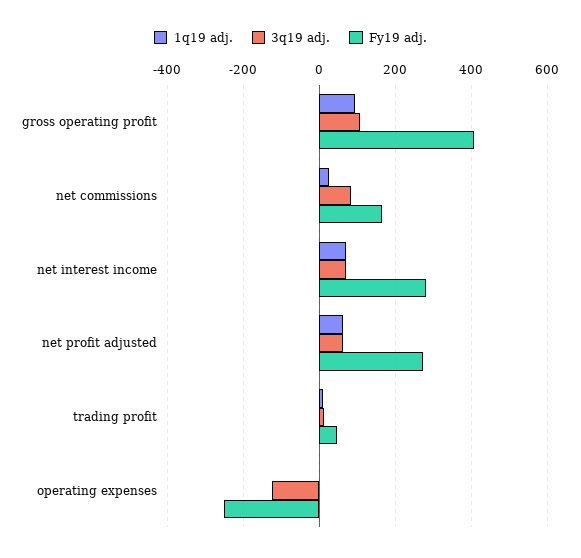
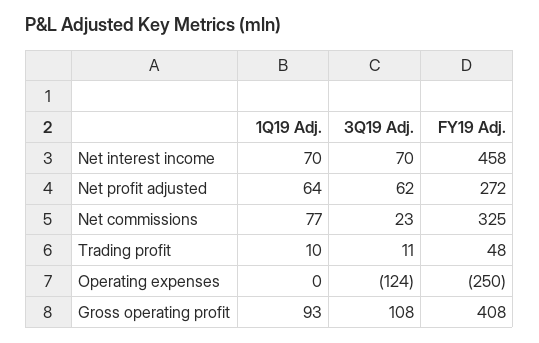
  {
    "1q19 adj.": {
      "gross operating profit": 93,
-     "net commissions": 20,
+     "net commissions": 77,
      "net interest income": 70,
      "net profit adjusted": 64,
      "trading profit": 10,
      "operating expenses": 0
    },
    "3q19 adj.": {
      "gross operating profit": 108,
-     "net commissions": 80,
+     "net commissions": 23,
      "net interest income": 70,
      "net profit adjusted": 62,
      "trading profit": 11,
      "operating expenses": -124
    },
    "Fy19 adj.": {
      "gross operating profit": 408,
-     "net commissions": 160,
+     "net commissions": 325,
-     "net interest income": 280,
+     "net interest income": 458,
      "net profit adjusted": 272,
      "trading profit": 48,
      "operating expenses": -250
    }
  }

